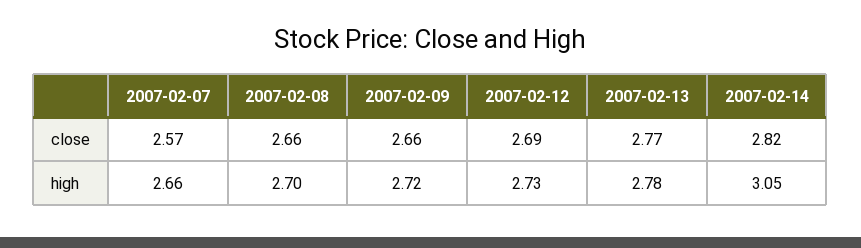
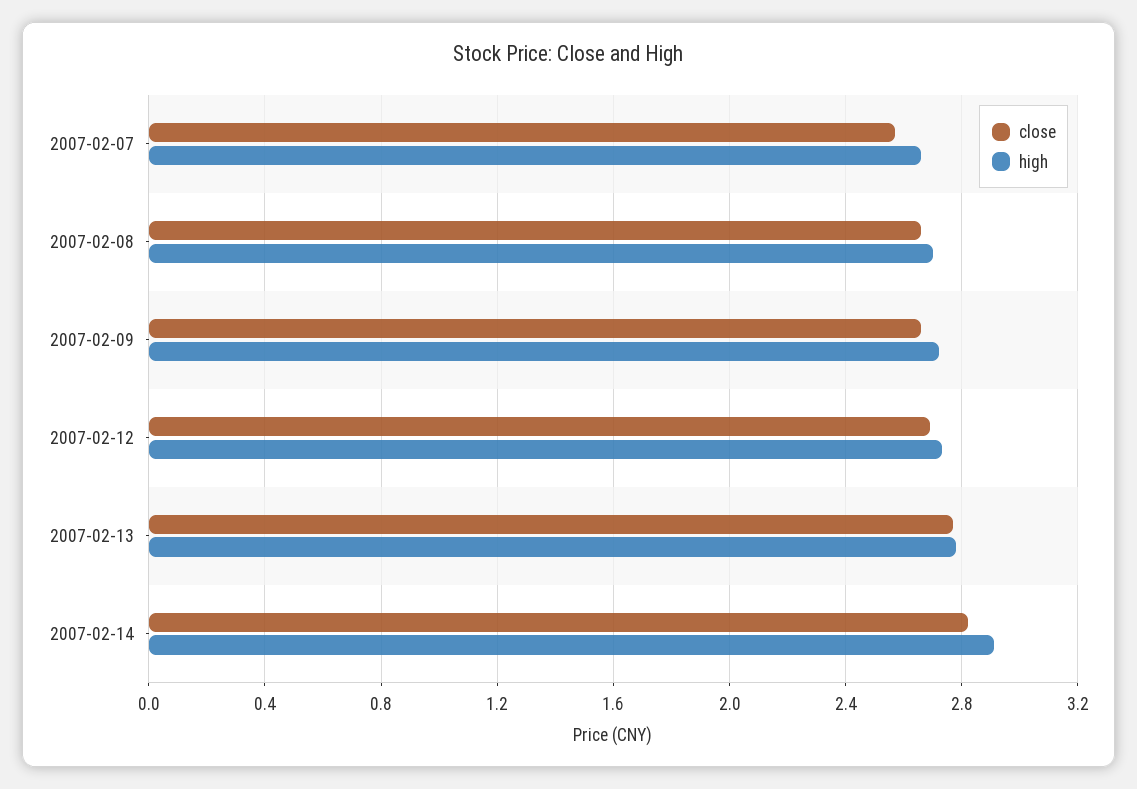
  {
    "close": {
      "2007-02-07": 2.57,
      "2007-02-08": 2.66,
      "2007-02-09": 2.66,
      "2007-02-12": 2.69,
      "2007-02-13": 2.77,
      "2007-02-14": 2.82
    },
    "high": {
      "2007-02-07": 2.66,
      "2007-02-08": 2.7,
      "2007-02-09": 2.72,
      "2007-02-12": 2.73,
      "2007-02-13": 2.78,
-     "2007-02-14": 3.05
+     "2007-02-14": 2.9
    }
  }

